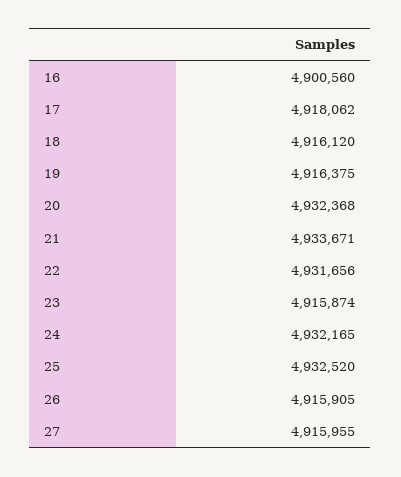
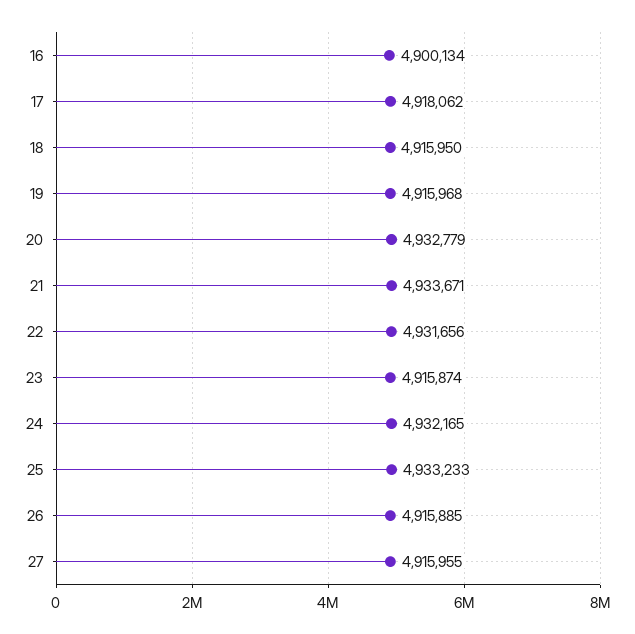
  {
-   "16": 4900560,
+   "16": 4900134,
    "17": 4918062,
-   "18": 4916120,
+   "18": 4915950,
-   "19": 4916375,
+   "19": 4915968,
-   "20": 4932368,
+   "20": 4932779,
    "21": 4933671,
    "22": 4931656,
    "23": 4915874,
    "24": 4932165,
-   "25": 4932520,
+   "25": 4933233,
-   "26": 4915905,
+   "26": 4915885,
    "27": 4915955
  }

